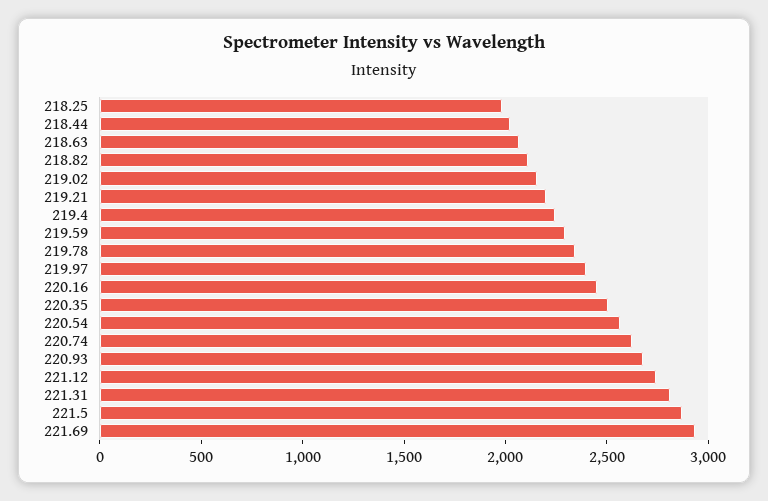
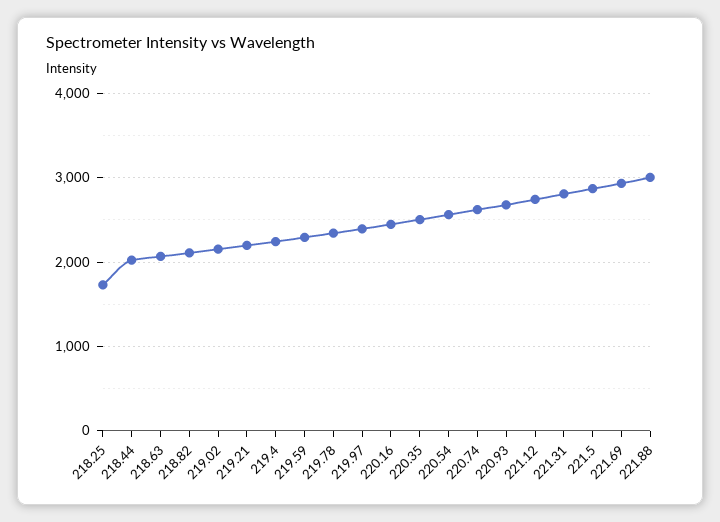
  {
-   "218.25": 2000,
+   "218.25": 1700,
    "218.44": 2000,
    "218.63": 2100,
    "218.82": 2100,
    "219.02": 2200,
    "219.21": 2200,
    "219.4": 2200,
    "219.59": 2300,
    "219.78": 2300,
    "219.97": 2400,
    "220.16": 2400,
    "220.35": 2500,
    "220.54": 2600,
    "220.74": 2600,
    "220.93": 2700,
    "221.12": 2700,
    "221.31": 2800,
    "221.5": 2900,
-   "221.69": 2900
+   "221.69": 2900,
+   "221.88": 3000
  }

